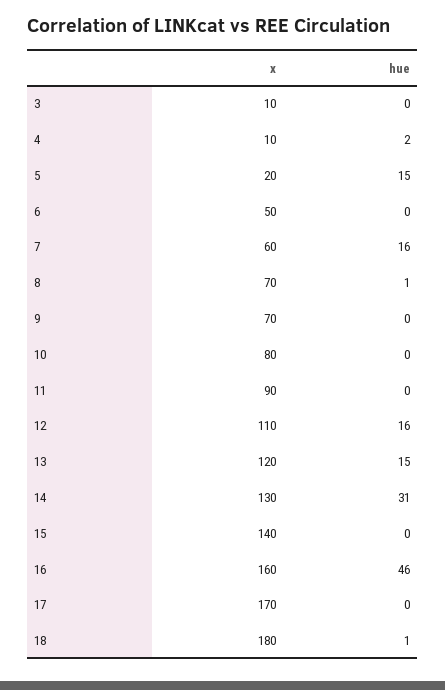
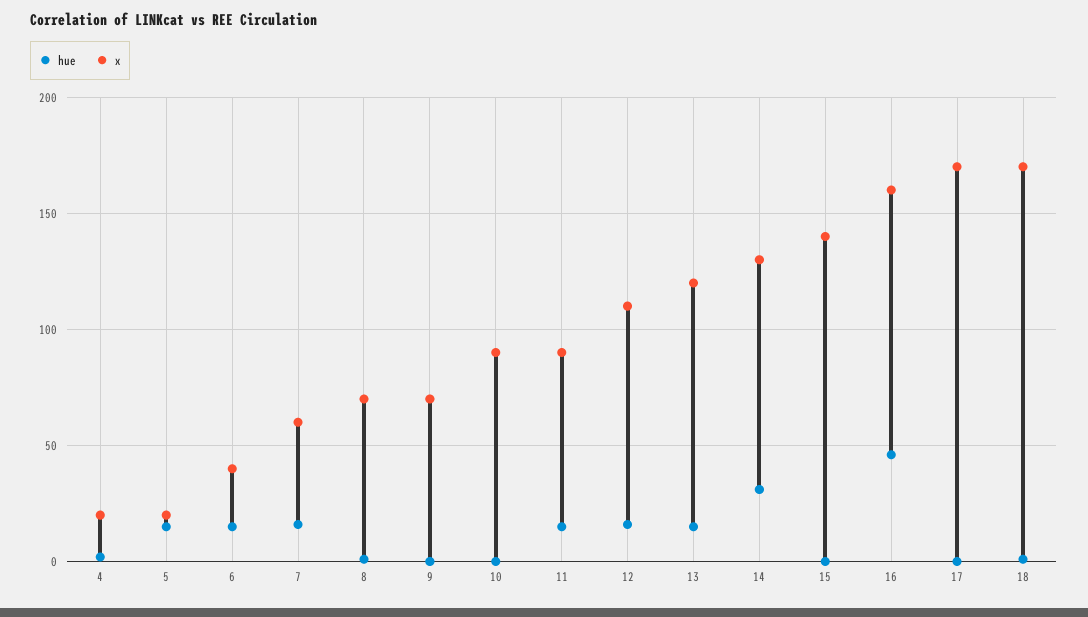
  {
    "x": {
-     "3": 10,
-     "4": 10,
+     "4": 20,
      "5": 20,
-     "6": 50,
+     "6": 40,
      "7": 60,
      "8": 70,
      "9": 70,
-     "10": 80,
+     "10": 90,
      "11": 90,
      "12": 110,
      "13": 120,
      "14": 130,
      "15": 140,
      "16": 160,
      "17": 170,
-     "18": 180
+     "18": 170
    },
    "hue": {
-     "3": 0,
      "4": 2,
      "5": 15,
-     "6": 0,
+     "6": 15,
      "7": 16,
      "8": 1,
      "9": 0,
      "10": 0,
-     "11": 0,
+     "11": 15,
      "12": 16,
      "13": 15,
      "14": 31,
      "15": 0,
      "16": 46,
      "17": 0,
      "18": 1
    }
  }

